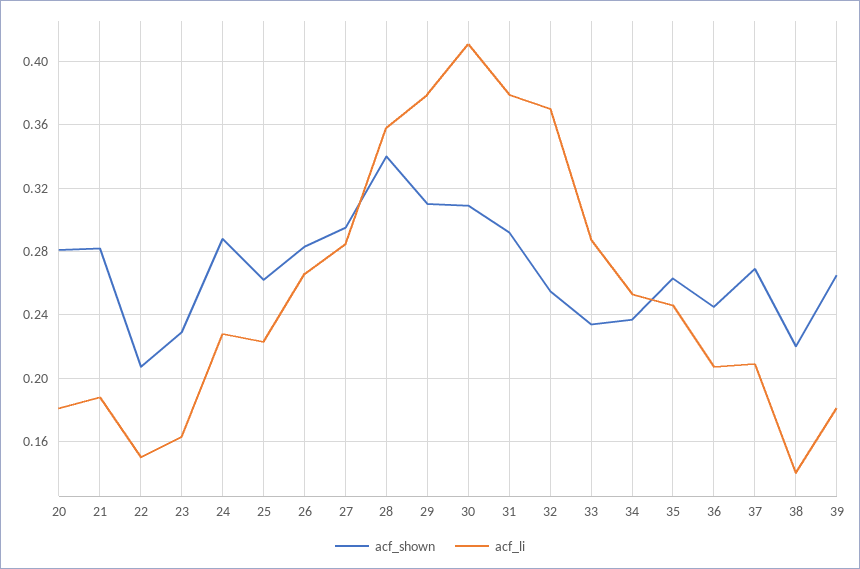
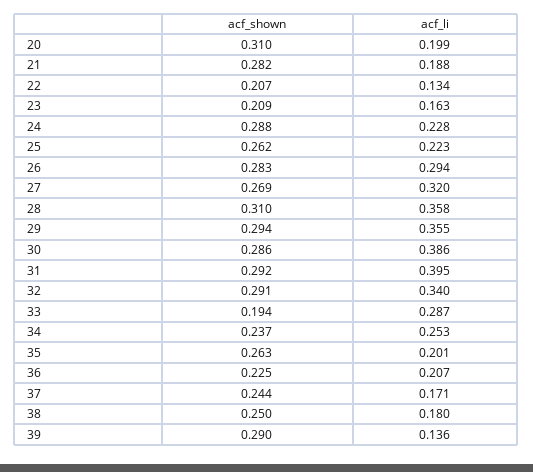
  {
    "acf_shown": {
-     "20": 0.28,
+     "20": 0.31,
      "21": 0.282,
      "22": 0.207,
-     "23": 0.23,
+     "23": 0.209,
      "24": 0.288,
      "25": 0.262,
      "26": 0.283,
-     "27": 0.295,
+     "27": 0.269,
-     "28": 0.34,
+     "28": 0.31,
-     "29": 0.31,
+     "29": 0.294,
-     "30": 0.31,
+     "30": 0.286,
      "31": 0.292,
-     "32": 0.255,
+     "32": 0.291,
-     "33": 0.235,
+     "33": 0.194,
      "34": 0.237,
      "35": 0.263,
-     "36": 0.245,
+     "36": 0.225,
-     "37": 0.27,
+     "37": 0.244,
-     "38": 0.22,
+     "38": 0.25,
-     "39": 0.265
+     "39": 0.29
    },
    "acf_li": {
-     "20": 0.18,
+     "20": 0.199,
      "21": 0.188,
-     "22": 0.15,
+     "22": 0.134,
      "23": 0.163,
      "24": 0.228,
      "25": 0.223,
-     "26": 0.265,
+     "26": 0.294,
-     "27": 0.285,
+     "27": 0.32,
      "28": 0.358,
-     "29": 0.38,
+     "29": 0.355,
-     "30": 0.41,
+     "30": 0.386,
-     "31": 0.38,
+     "31": 0.395,
-     "32": 0.37,
+     "32": 0.34,
      "33": 0.287,
      "34": 0.253,
-     "35": 0.245,
+     "35": 0.201,
      "36": 0.207,
-     "37": 0.21,
+     "37": 0.171,
-     "38": 0.14,
+     "38": 0.18,
-     "39": 0.18
+     "39": 0.136
    }
  }

